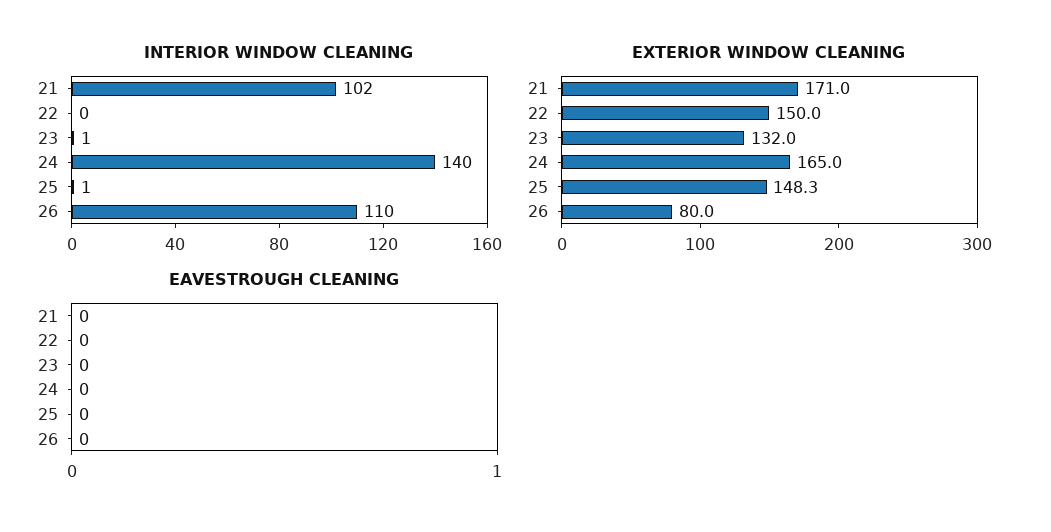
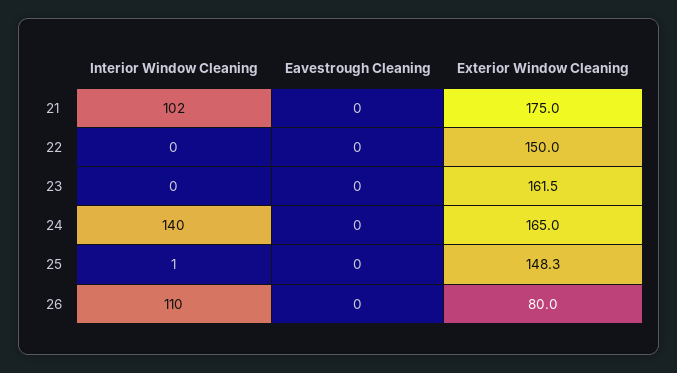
  {
    "INTERIOR WINDOW CLEANING": {
      "21": 102,
      "22": 0,
-     "23": 1,
+     "23": 0,
      "24": 140,
      "25": 1,
      "26": 110
    },
    "EXTERIOR WINDOW CLEANING": {
-     "21": 171,
+     "21": 175,
      "22": 150,
-     "23": 132,
+     "23": 161.5,
      "24": 165,
      "25": 148.3,
      "26": 80
    },
    "EAVESTROUGH CLEANING": {
      "21": 0,
      "22": 0,
      "23": 0,
      "24": 0,
      "25": 0,
      "26": 0
    }
  }

